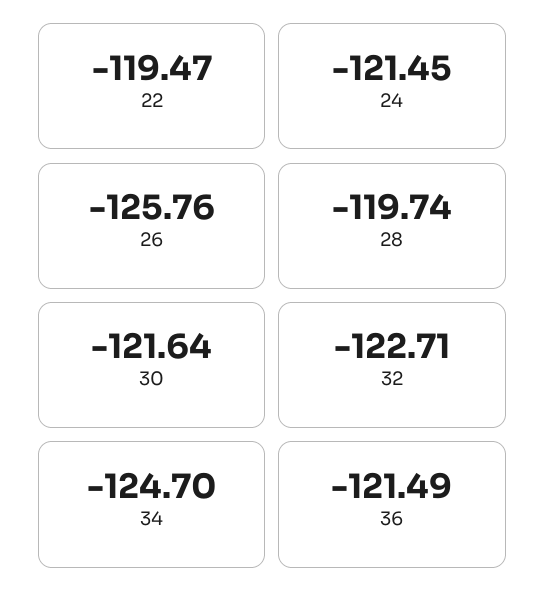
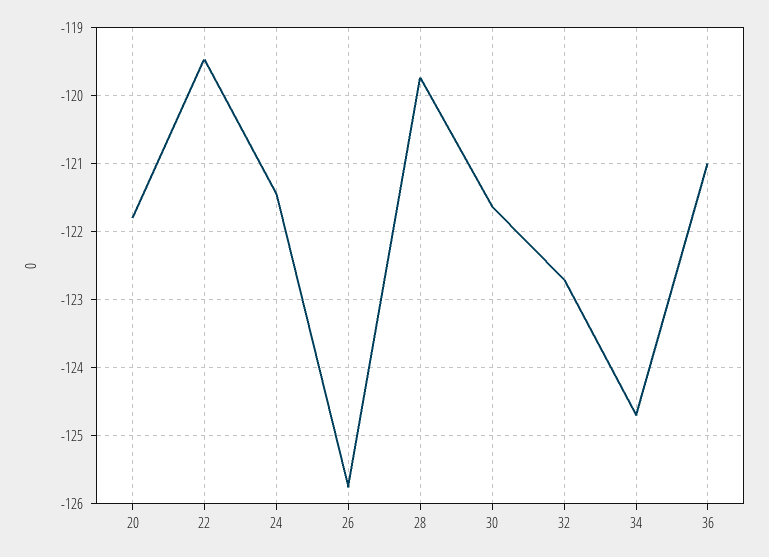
  {
    "22": -119.47,
    "24": -121.45,
    "26": -125.76,
    "28": -119.74,
    "30": -121.64,
    "32": -122.71,
    "34": -124.7,
-   "36": -121.49
+   "36": -121,
+   "20": -121.8
  }

